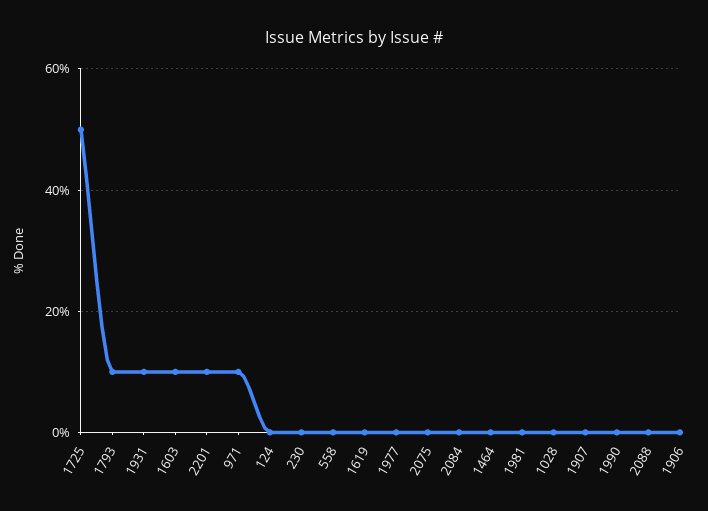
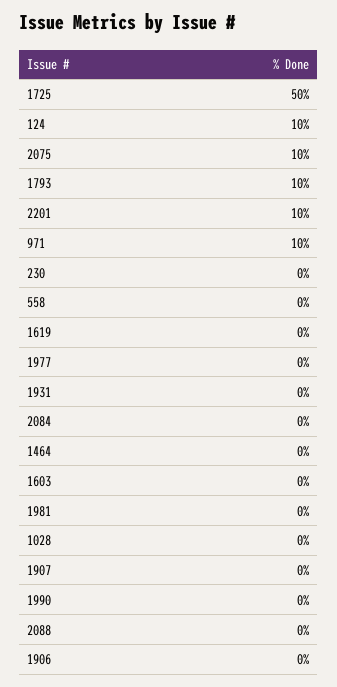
  {
    "1725": 50,
    "1793": 10,
-   "1931": 10,
+   "1931": 0,
-   "1603": 10,
+   "1603": 0,
    "2201": 10,
    "971": 10,
-   "124": 0,
+   "124": 10,
    "230": 0,
    "558": 0,
    "1619": 0,
    "1977": 0,
-   "2075": 0,
+   "2075": 10,
    "2084": 0,
    "1464": 0,
    "1981": 0,
    "1028": 0,
    "1907": 0,
    "1990": 0,
    "2088": 0,
    "1906": 0
  }

